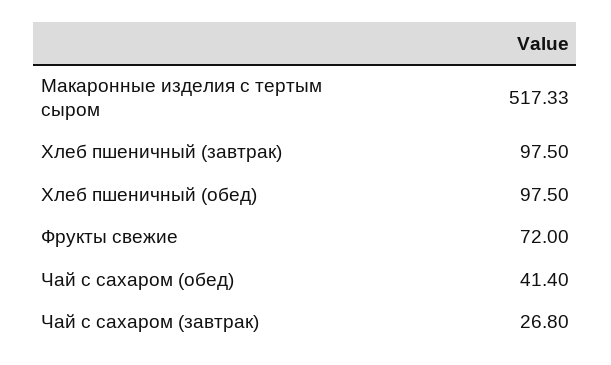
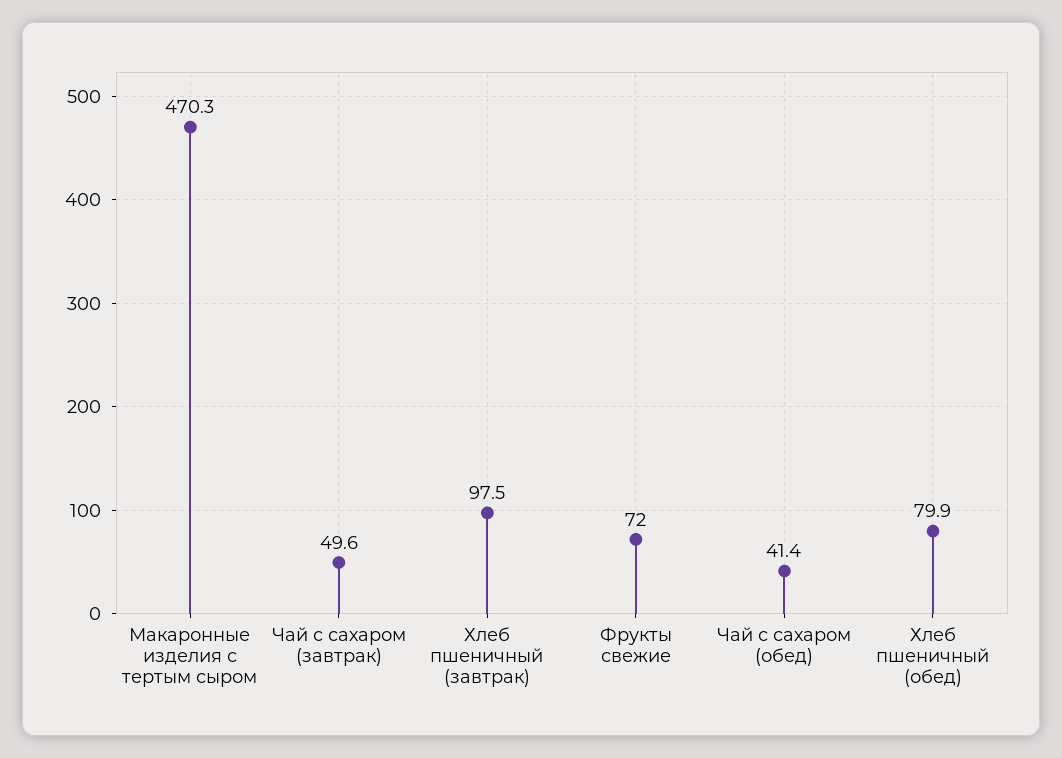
  {
-   "Макаронные изделия с тертым сыром": 517.33,
+   "Макаронные изделия с тертым сыром": 470.3,
    "Хлеб пшеничный (завтрак)": 97.5,
-   "Хлеб пшеничный (обед)": 97.5,
+   "Хлеб пшеничный (обед)": 79.9,
    "Фрукты свежие": 72,
    "Чай с сахаром (обед)": 41.4,
-   "Чай с сахаром (завтрак)": 26.8
+   "Чай с сахаром (завтрак)": 49.6
  }

